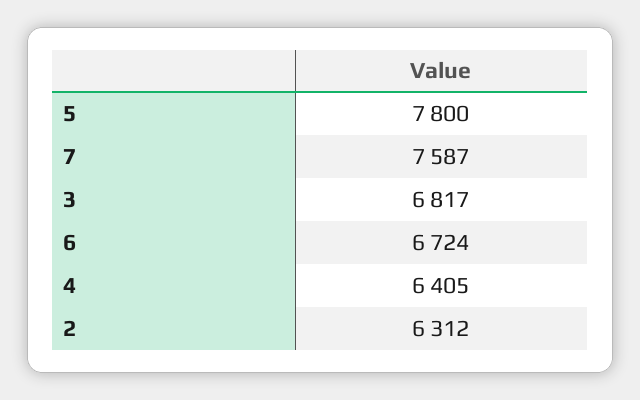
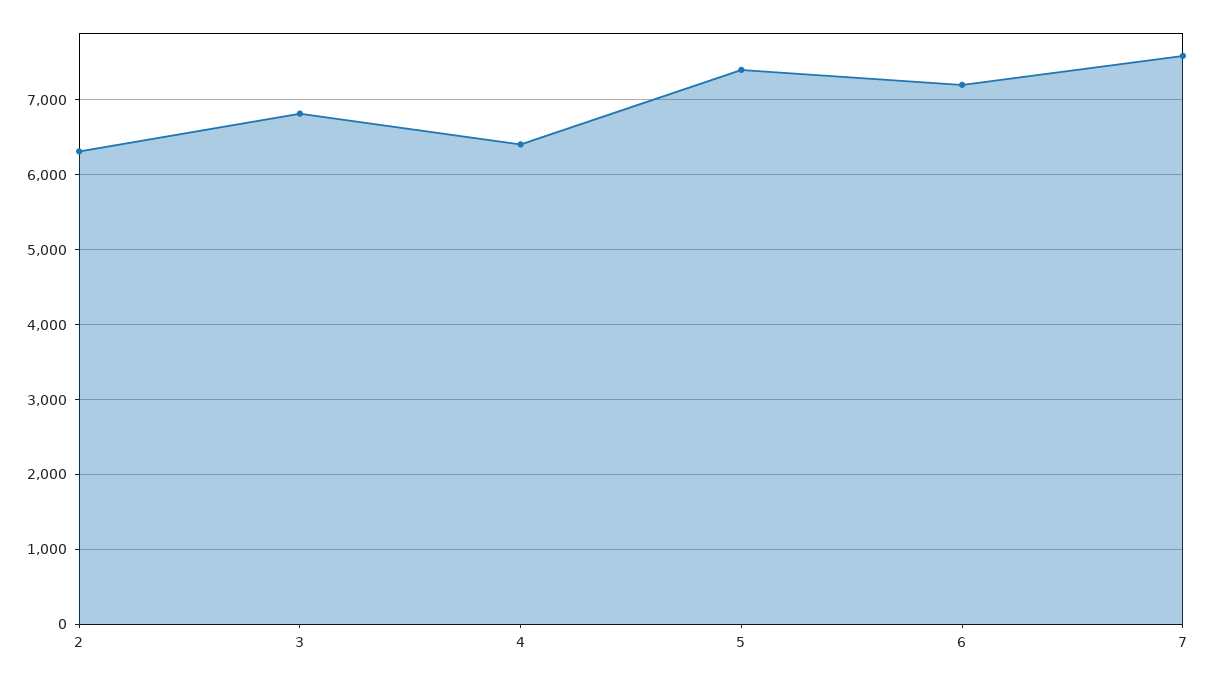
  {
-   "5": 7800,
+   "5": 7400,
    "7": 7587,
    "3": 6817,
-   "6": 6724,
+   "6": 7200,
    "4": 6405,
    "2": 6312
  }

